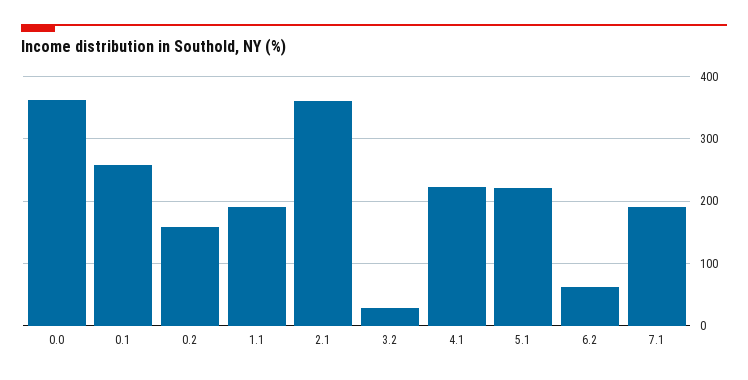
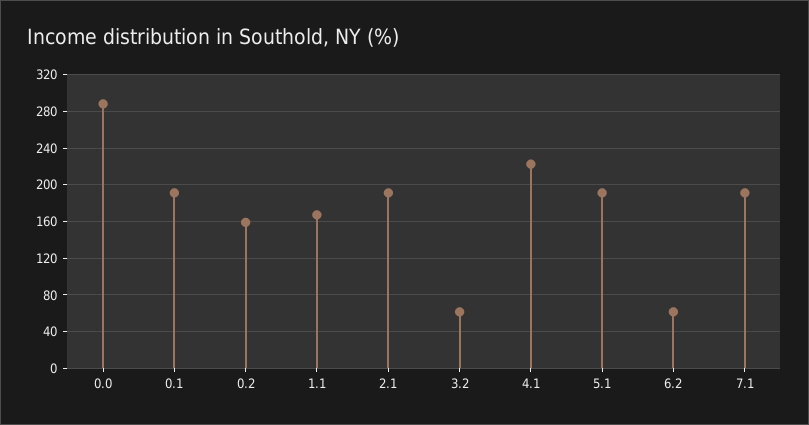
  {
-   "0.0": 360,
+   "0.0": 290,
-   "0.1": 260,
+   "0.1": 190,
    "0.2": 160,
-   "1.1": 190,
+   "1.1": 170,
-   "2.1": 360,
+   "2.1": 190,
-   "3.2": 30,
+   "3.2": 60,
    "4.1": 220,
-   "5.1": 220,
+   "5.1": 190,
    "6.2": 60,
    "7.1": 190
  }

